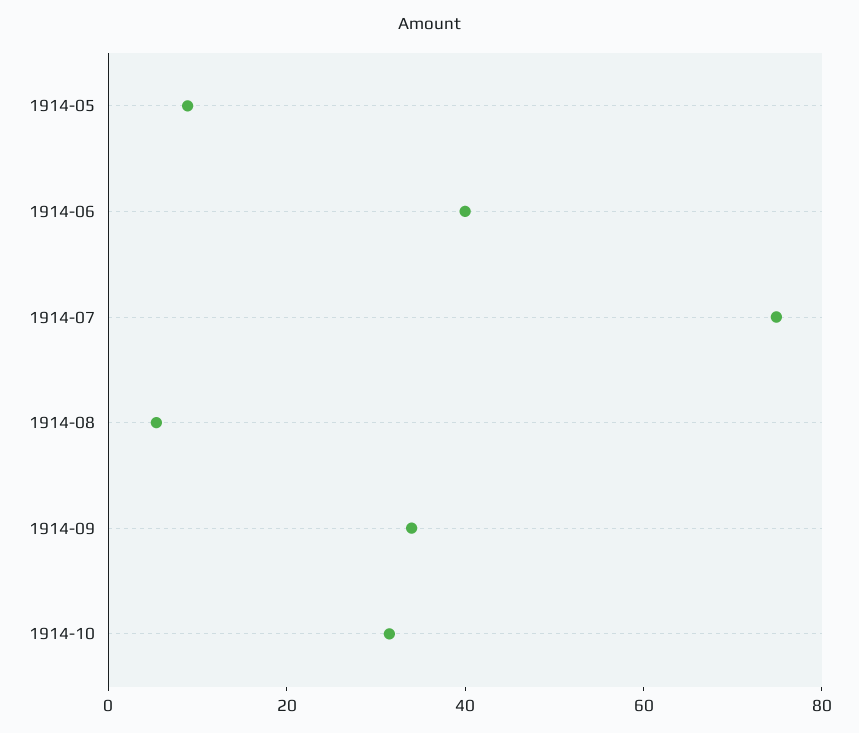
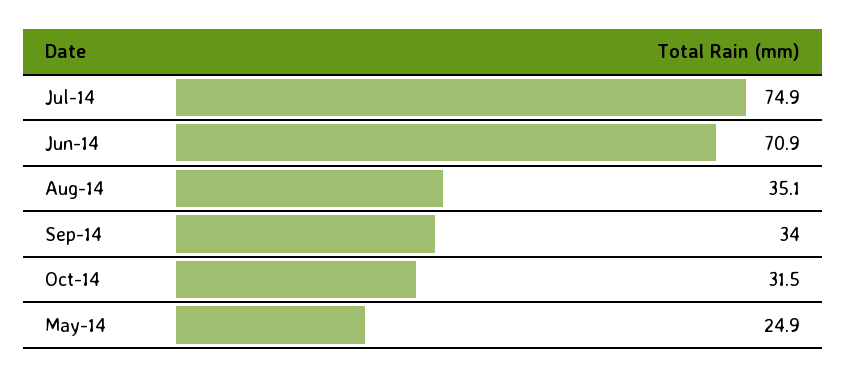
  {
-   "1914-05": 10,
+   "1914-05": 24.9,
-   "1914-06": 40,
+   "1914-06": 70.9,
    "1914-07": 74.9,
-   "1914-08": 5,
+   "1914-08": 35.1,
    "1914-09": 34,
    "1914-10": 31.5
  }

